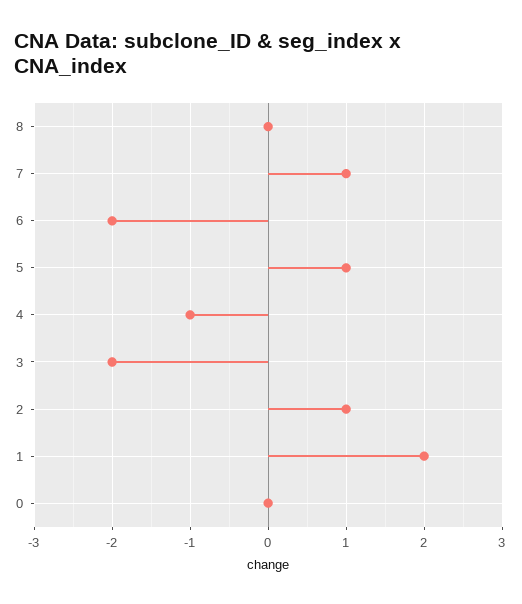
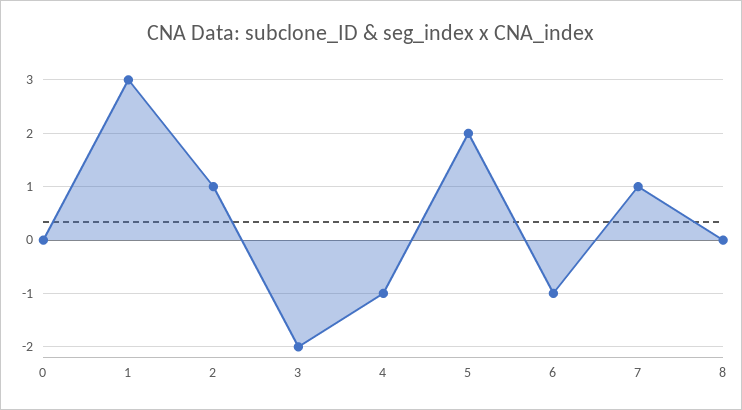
  {
    "8": 0,
    "7": 1,
-   "6": -2,
+   "6": -1,
-   "5": 1,
+   "5": 2,
    "4": -1,
    "3": -2,
    "2": 1,
-   "1": 2,
+   "1": 3,
    "0": 0
  }

